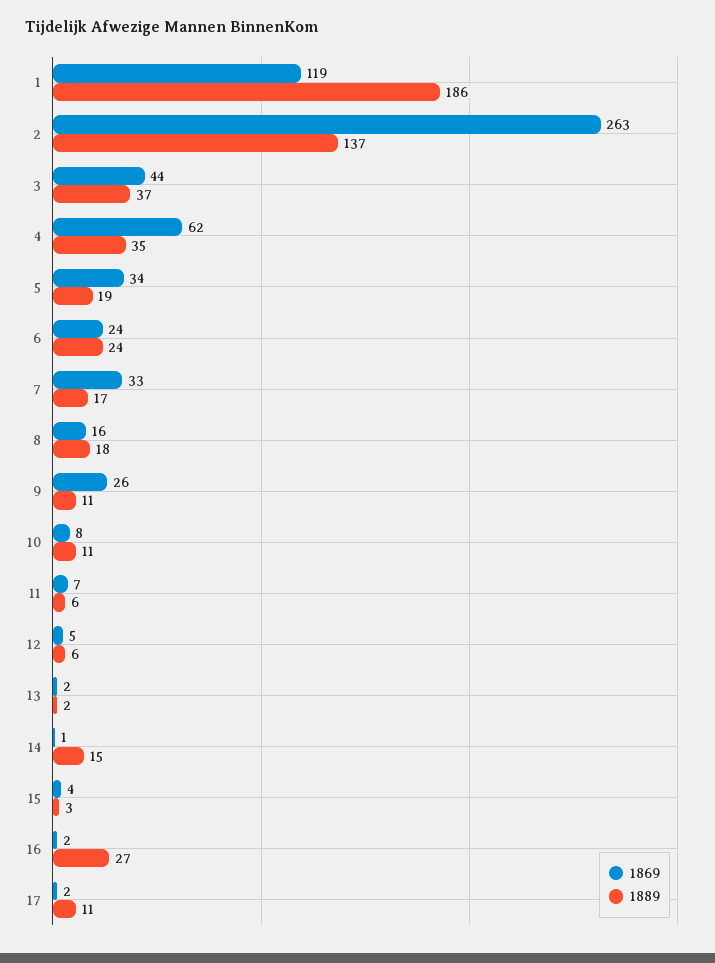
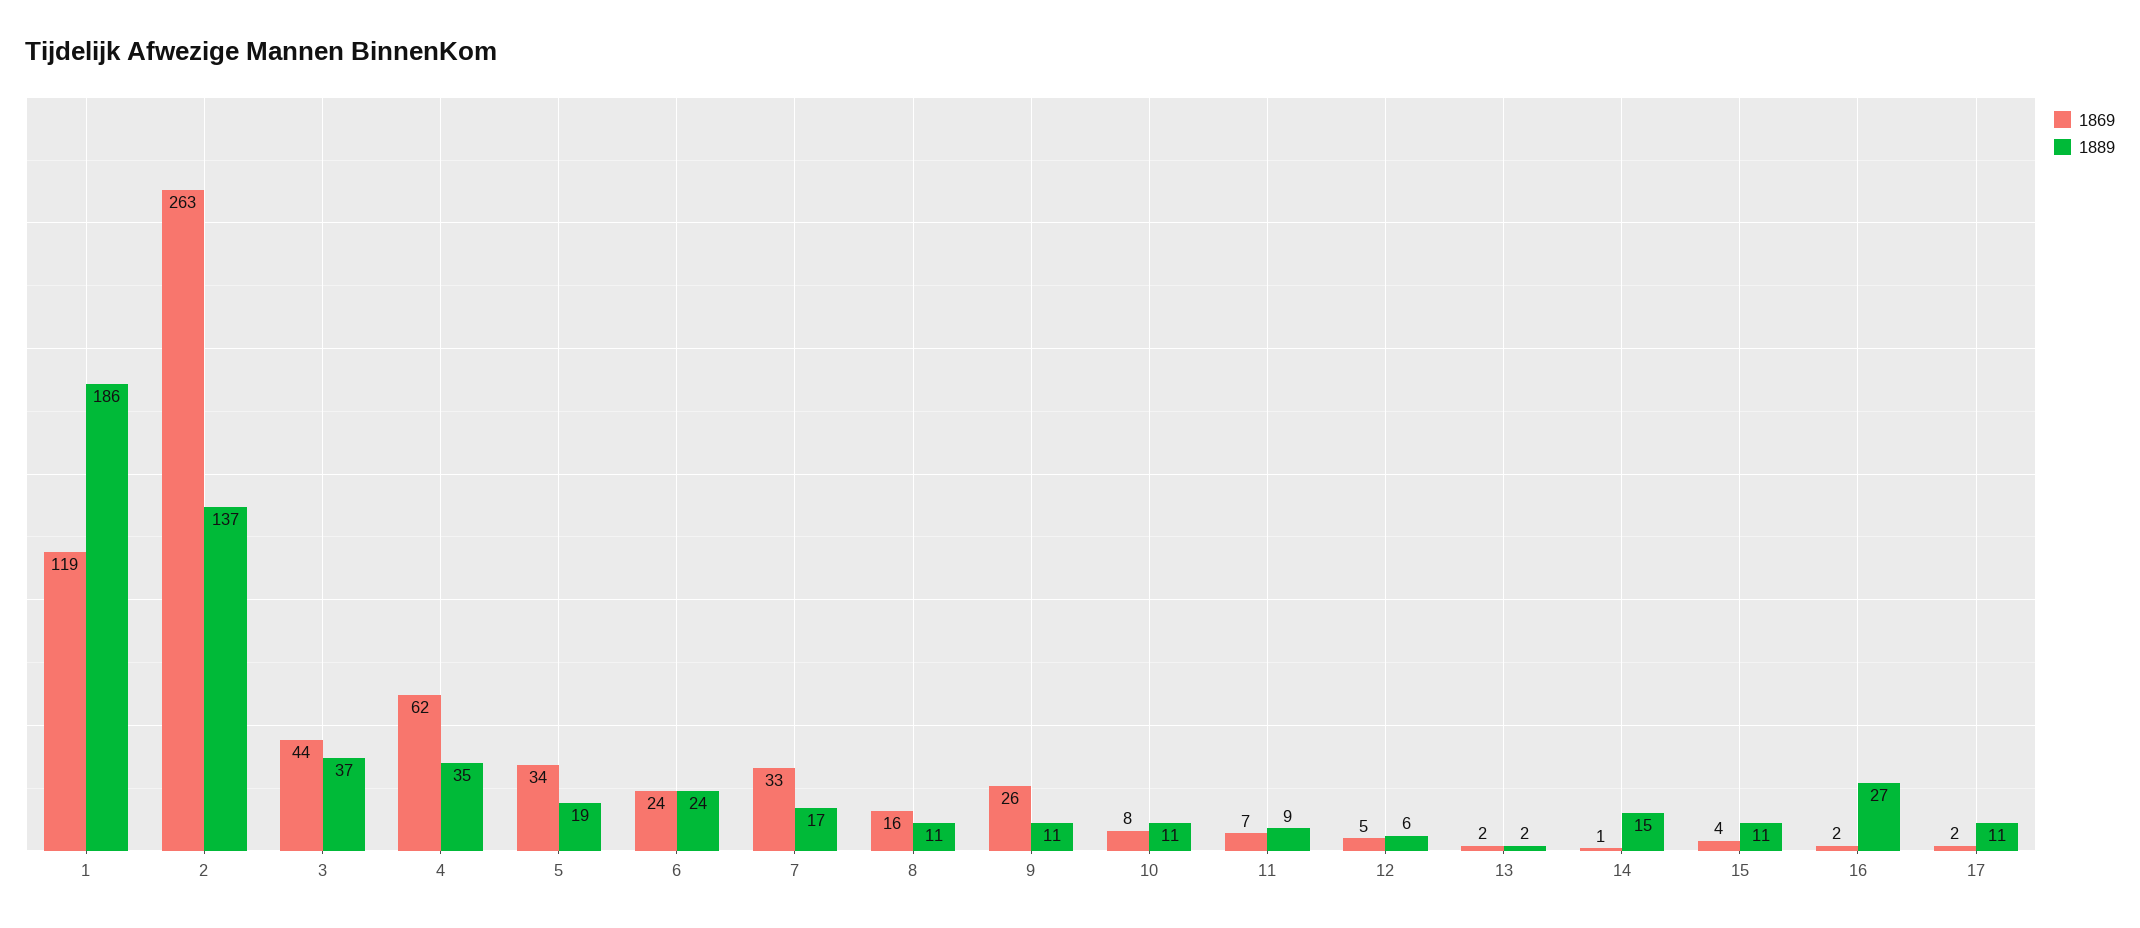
  {
    "1869": {
      "1": 119,
      "2": 263,
      "3": 44,
      "4": 62,
      "5": 34,
      "6": 24,
      "7": 33,
      "8": 16,
      "9": 26,
      "10": 8,
      "11": 7,
      "12": 5,
      "13": 2,
      "14": 1,
      "15": 4,
      "16": 2,
      "17": 2
    },
    "1889": {
      "1": 186,
      "2": 137,
      "3": 37,
      "4": 35,
      "5": 19,
      "6": 24,
      "7": 17,
-     "8": 18,
+     "8": 11,
      "9": 11,
      "10": 11,
-     "11": 6,
+     "11": 9,
      "12": 6,
      "13": 2,
      "14": 15,
-     "15": 3,
+     "15": 11,
      "16": 27,
      "17": 11
    }
  }

